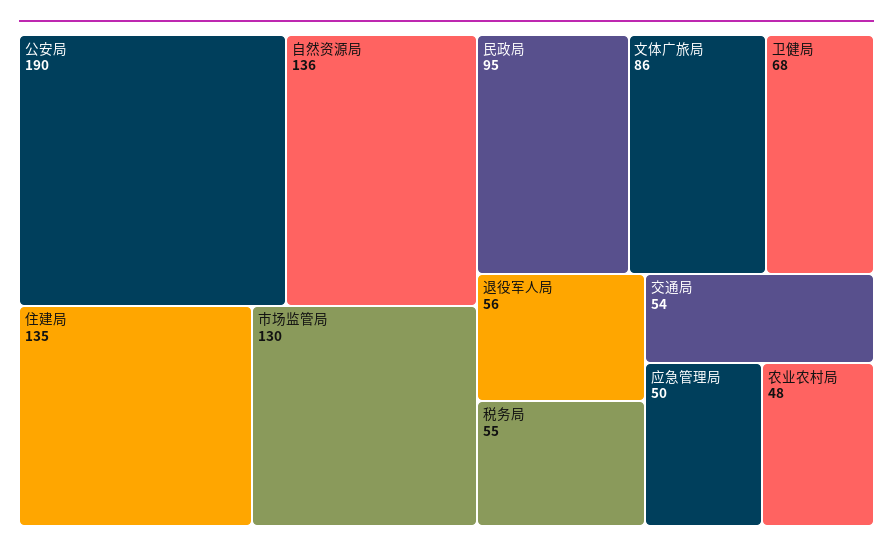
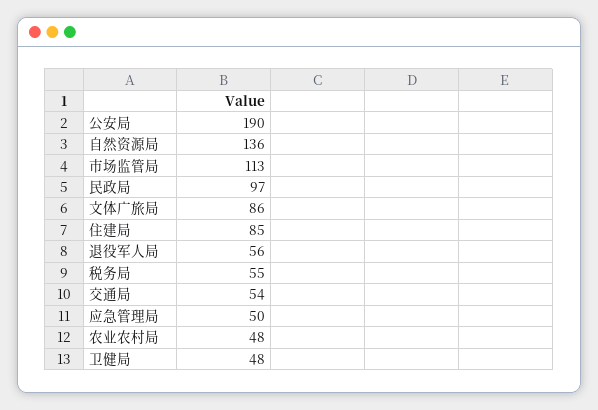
  {
    "公安局": 190,
    "自然资源局": 136,
-   "住建局": 135,
+   "住建局": 85,
-   "市场监管局": 130,
+   "市场监管局": 113,
-   "民政局": 95,
+   "民政局": 97,
    "文体广旅局": 86,
-   "卫健局": 68,
+   "卫健局": 48,
    "退役军人局": 56,
    "税务局": 55,
    "交通局": 54,
    "应急管理局": 50,
    "农业农村局": 48
  }

